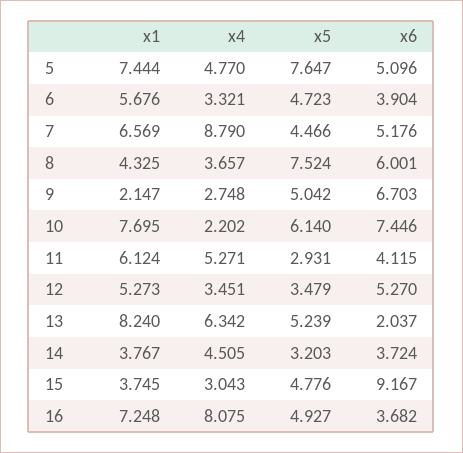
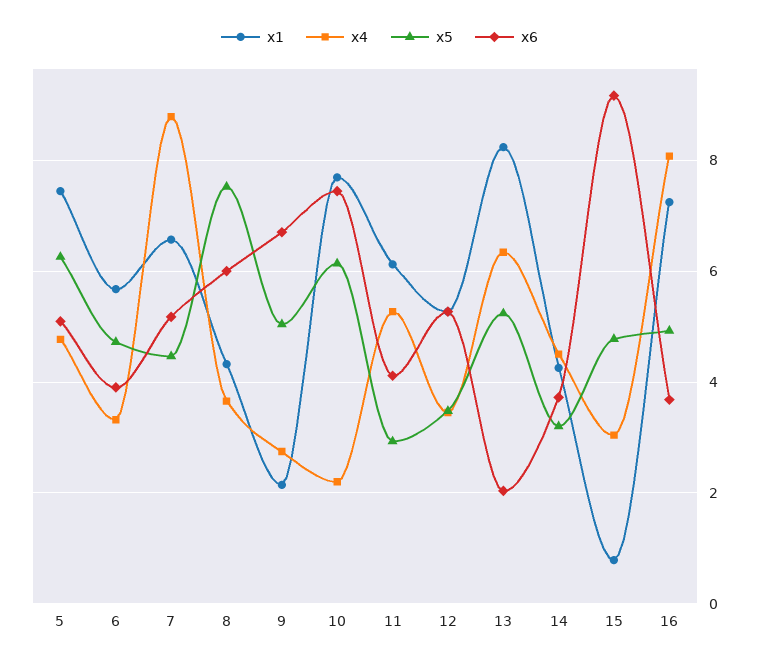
  {
    "x1": {
      "5": 7.444,
      "6": 5.676,
      "7": 6.569,
      "8": 4.325,
      "9": 2.147,
      "10": 7.695,
      "11": 6.124,
      "12": 5.273,
      "13": 8.24,
-     "14": 3.767,
+     "14": 4.2,
-     "15": 3.745,
+     "15": 0.8,
      "16": 7.248
    },
    "x4": {
      "5": 4.77,
      "6": 3.321,
      "7": 8.79,
      "8": 3.657,
      "9": 2.748,
      "10": 2.202,
      "11": 5.271,
      "12": 3.451,
      "13": 6.342,
      "14": 4.505,
      "15": 3.043,
      "16": 8.075
    },
    "x5": {
-     "5": 7.647,
+     "5": 6.2,
      "6": 4.723,
      "7": 4.466,
      "8": 7.524,
      "9": 5.042,
      "10": 6.14,
      "11": 2.931,
      "12": 3.479,
      "13": 5.239,
      "14": 3.203,
      "15": 4.776,
      "16": 4.927
    },
    "x6": {
      "5": 5.096,
      "6": 3.904,
      "7": 5.176,
      "8": 6.001,
      "9": 6.703,
      "10": 7.446,
      "11": 4.115,
      "12": 5.27,
      "13": 2.037,
      "14": 3.724,
      "15": 9.167,
      "16": 3.682
    }
  }

